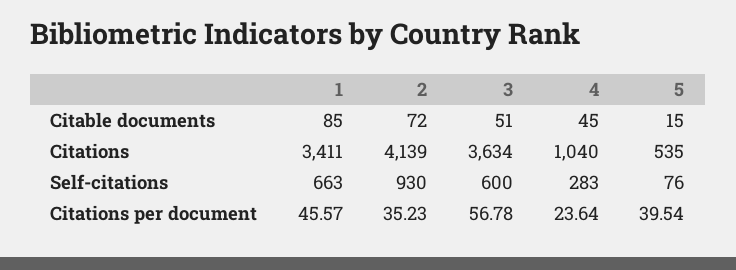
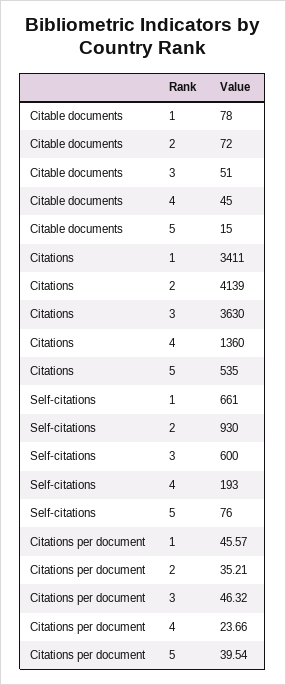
  {
    "1": {
-     "Citable documents": 85,
+     "Citable documents": 78,
      "Citations": 3411,
-     "Self-citations": 663,
+     "Self-citations": 661,
      "Citations per document": 45.57
    },
    "2": {
      "Citable documents": 72,
      "Citations": 4139,
      "Self-citations": 930,
-     "Citations per document": 35.23
+     "Citations per document": 35.21
    },
    "3": {
      "Citable documents": 51,
-     "Citations": 3634,
+     "Citations": 3630,
      "Self-citations": 600,
-     "Citations per document": 56.78
+     "Citations per document": 46.32
    },
    "4": {
      "Citable documents": 45,
-     "Citations": 1040,
+     "Citations": 1360,
-     "Self-citations": 283,
+     "Self-citations": 193,
-     "Citations per document": 23.64
+     "Citations per document": 23.66
    },
    "5": {
      "Citable documents": 15,
      "Citations": 535,
      "Self-citations": 76,
      "Citations per document": 39.54
    }
  }

